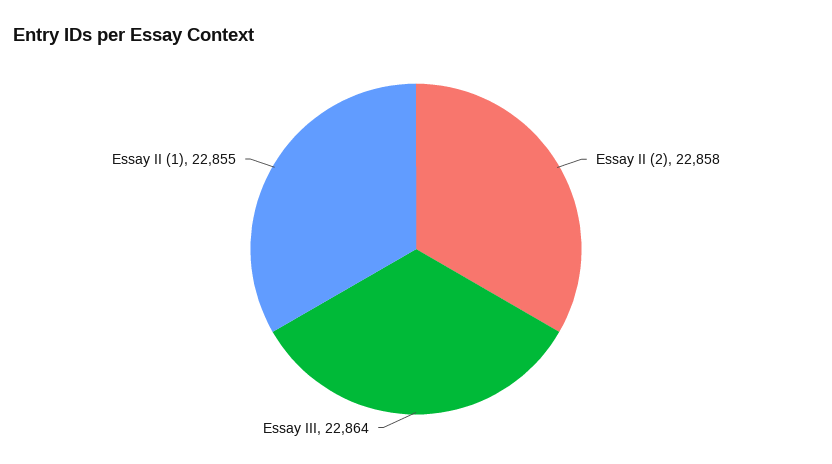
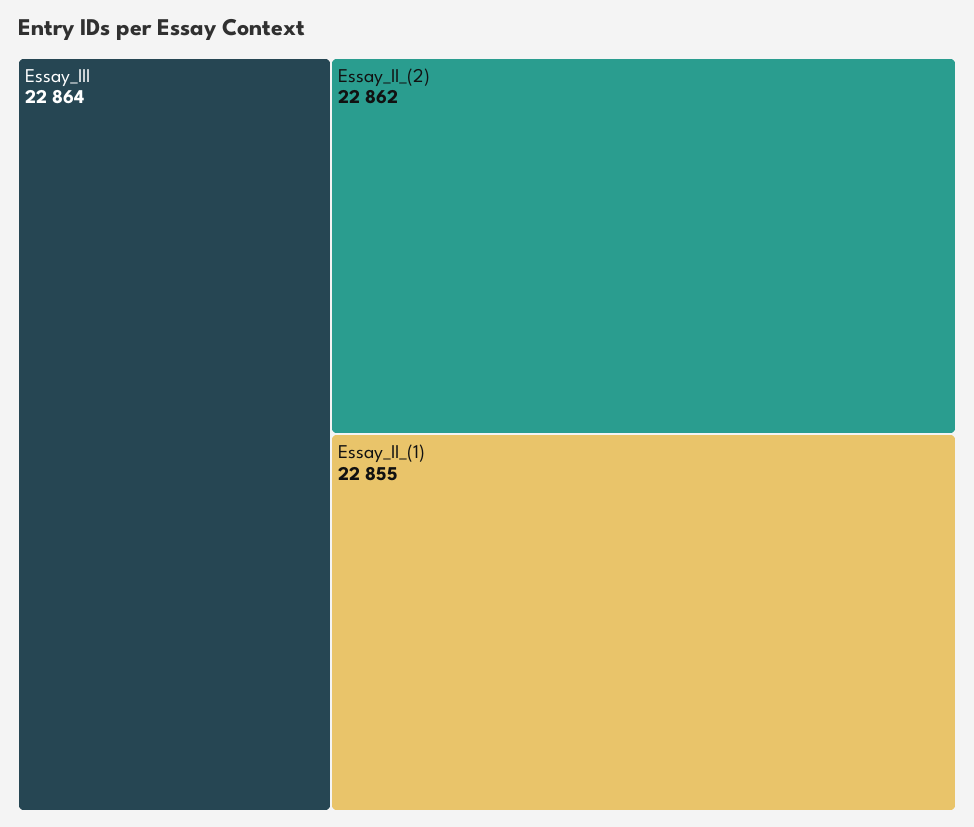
  {
-   "Essay II (2)": 22858,
+   "Essay II (2)": 22862,
    "Essay III": 22864,
    "Essay II (1)": 22855
  }

